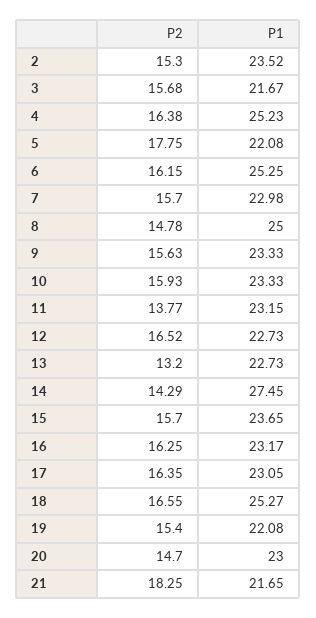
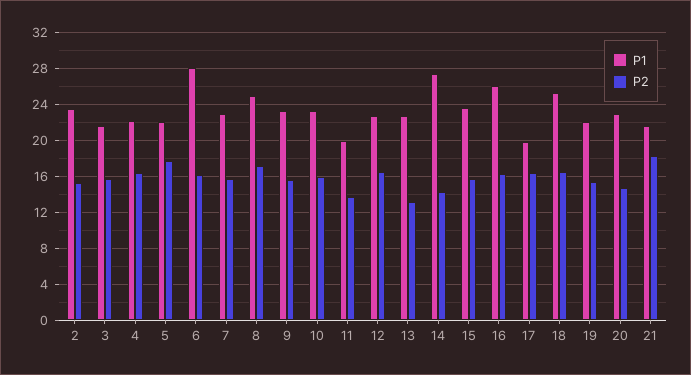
  {
    "P2": {
      "2": 15.3,
      "3": 15.68,
      "4": 16.38,
      "5": 17.75,
      "6": 16.15,
      "7": 15.7,
-     "8": 14.78,
+     "8": 17,
      "9": 15.63,
      "10": 15.93,
      "11": 13.77,
      "12": 16.52,
      "13": 13.2,
      "14": 14.29,
      "15": 15.7,
      "16": 16.25,
      "17": 16.35,
      "18": 16.55,
      "19": 15.4,
      "20": 14.7,
      "21": 18.25
    },
    "P1": {
      "2": 23.52,
      "3": 21.67,
-     "4": 25.23,
+     "4": 22,
      "5": 22.08,
-     "6": 25.25,
+     "6": 28,
      "7": 22.98,
      "8": 25,
      "9": 23.33,
      "10": 23.33,
-     "11": 23.15,
+     "11": 20,
      "12": 22.73,
      "13": 22.73,
      "14": 27.45,
      "15": 23.65,
-     "16": 23.17,
+     "16": 26,
-     "17": 23.05,
+     "17": 20,
      "18": 25.27,
      "19": 22.08,
      "20": 23,
      "21": 21.65
    }
  }

